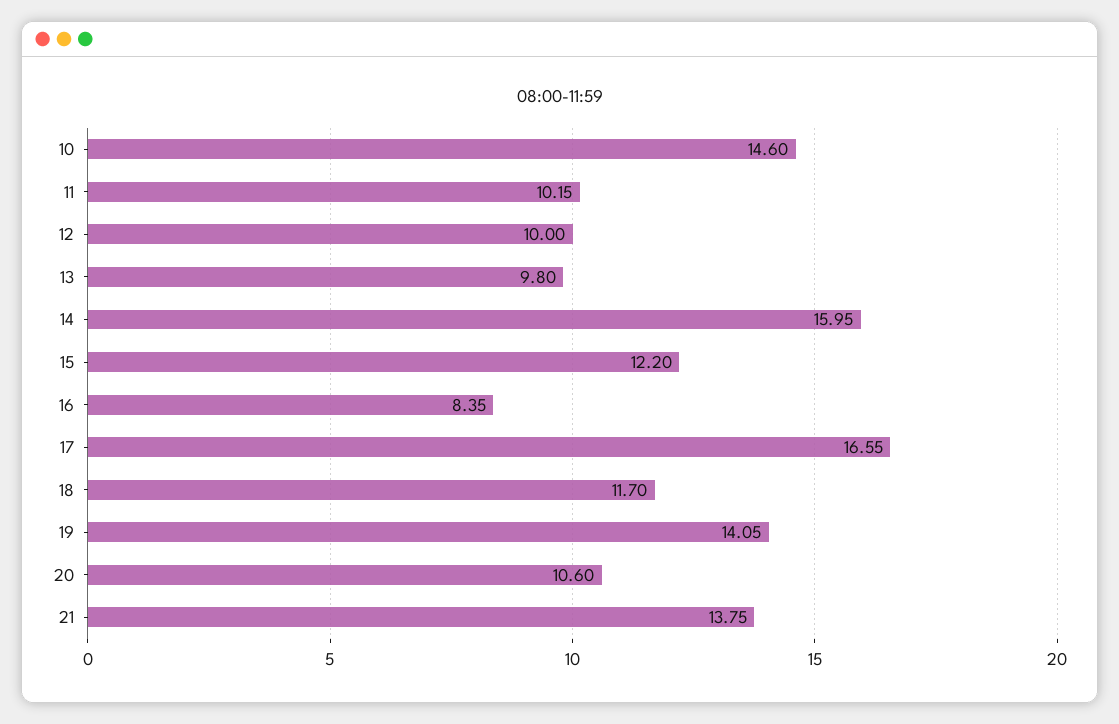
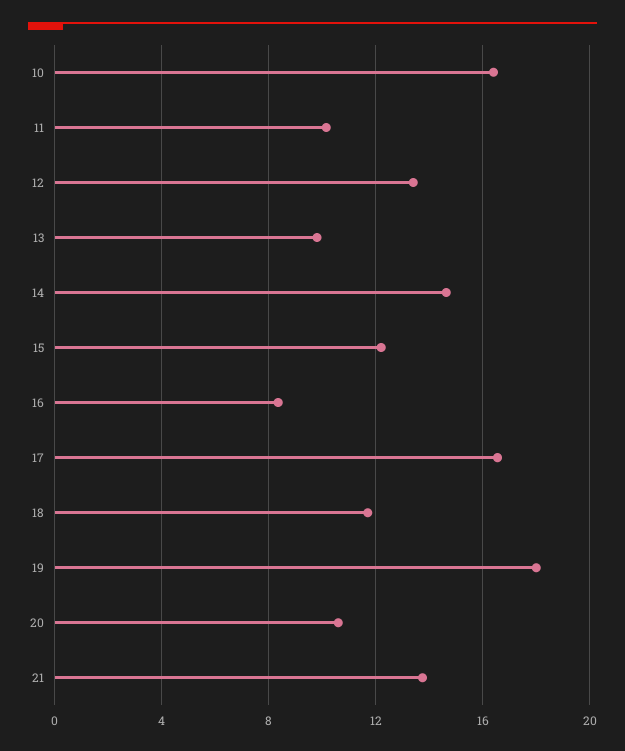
  {
-   "10": 14.6,
+   "10": 16.5,
    "11": 10.15,
-   "12": 10,
+   "12": 13.5,
    "13": 9.8,
-   "14": 15.95,
+   "14": 14.5,
    "15": 12.2,
    "16": 8.35,
    "17": 16.55,
    "18": 11.7,
-   "19": 14.05,
+   "19": 18,
    "20": 10.6,
    "21": 13.75
  }

